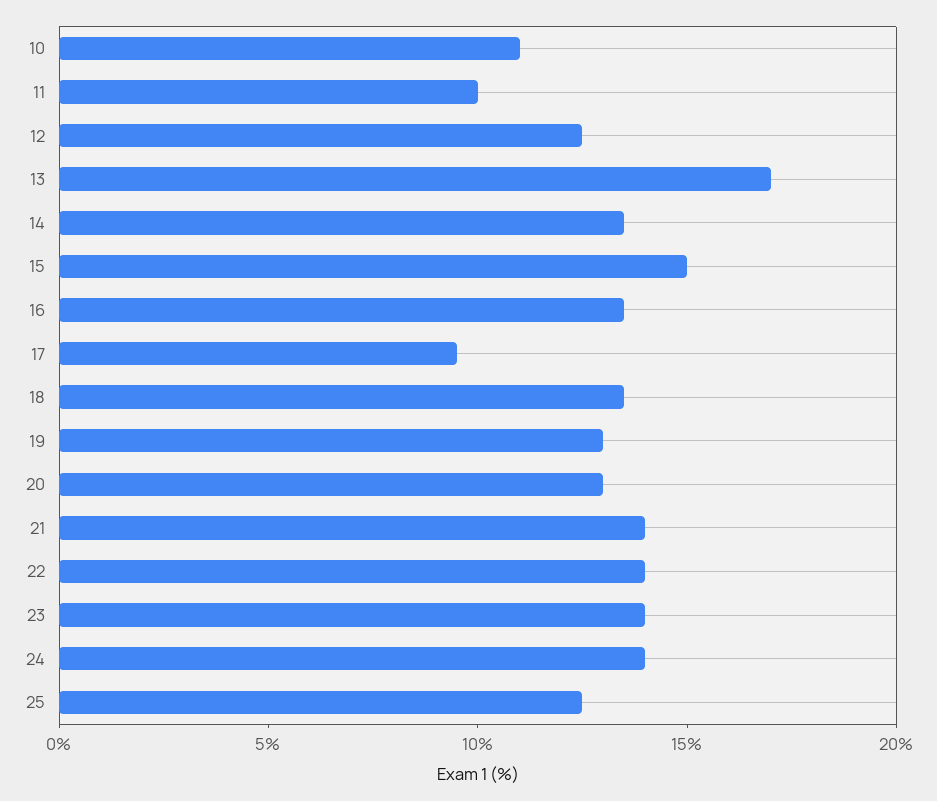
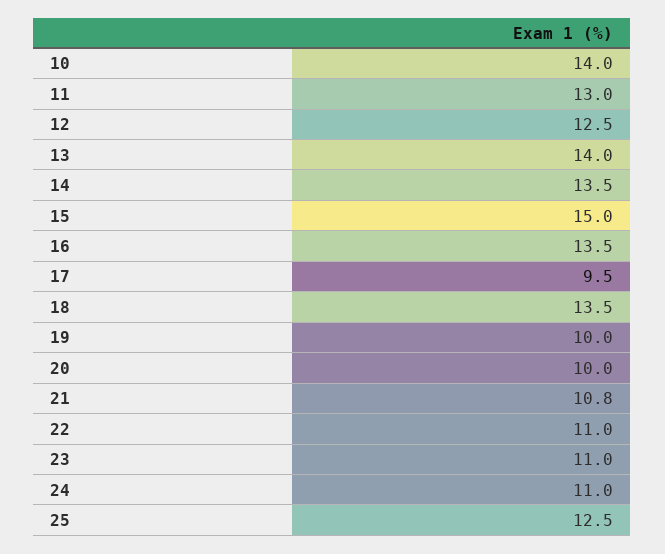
  {
-   "10": 11,
+   "10": 14,
-   "11": 10,
+   "11": 13,
    "12": 12.5,
-   "13": 17,
+   "13": 14,
    "14": 13.5,
    "15": 15,
    "16": 13.5,
    "17": 9.5,
    "18": 13.5,
-   "19": 13,
+   "19": 10,
-   "20": 13,
+   "20": 10,
-   "21": 14,
+   "21": 10.8,
-   "22": 14,
+   "22": 11,
-   "23": 14,
+   "23": 11,
-   "24": 14,
+   "24": 11,
    "25": 12.5
  }

